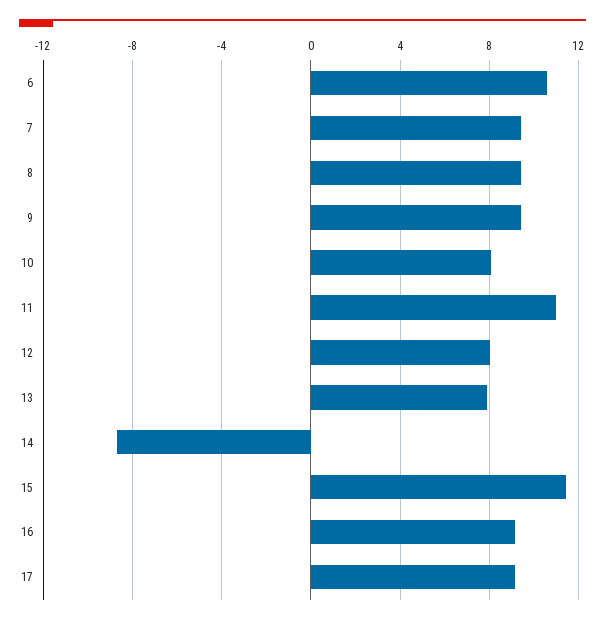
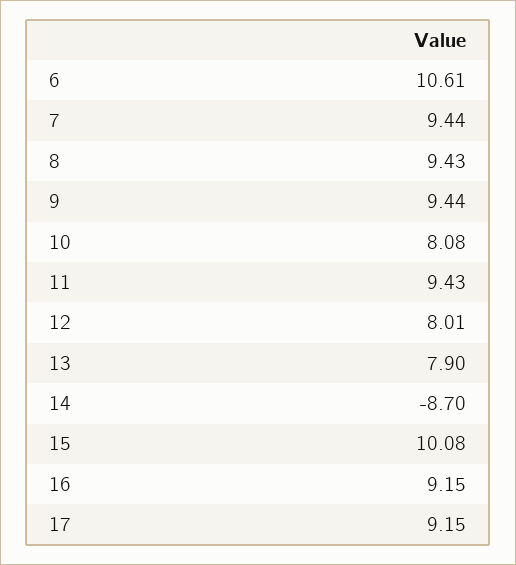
  {
    "6": 10.61,
    "7": 9.44,
    "8": 9.43,
    "9": 9.44,
    "10": 8.08,
-   "11": 11,
+   "11": 9.43,
    "12": 8.01,
    "13": 7.9,
    "14": -8.7,
-   "15": 11.5,
+   "15": 10.08,
    "16": 9.15,
    "17": 9.15
  }

